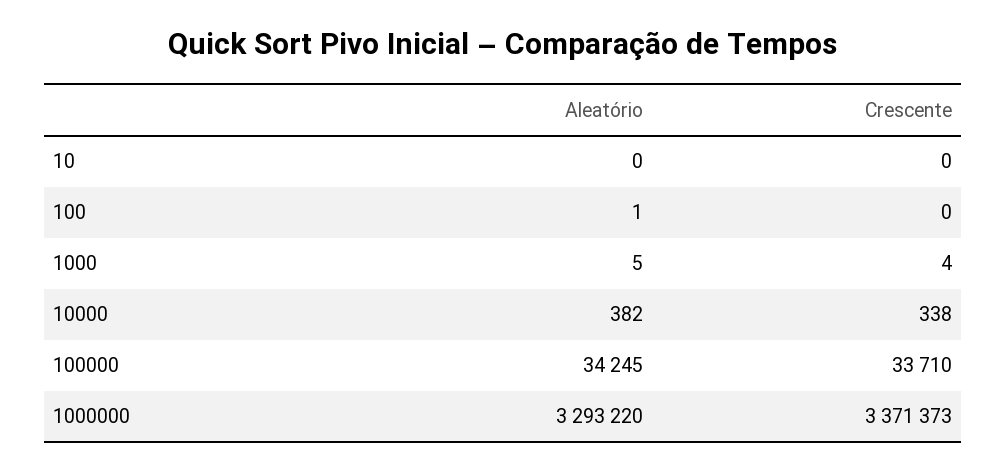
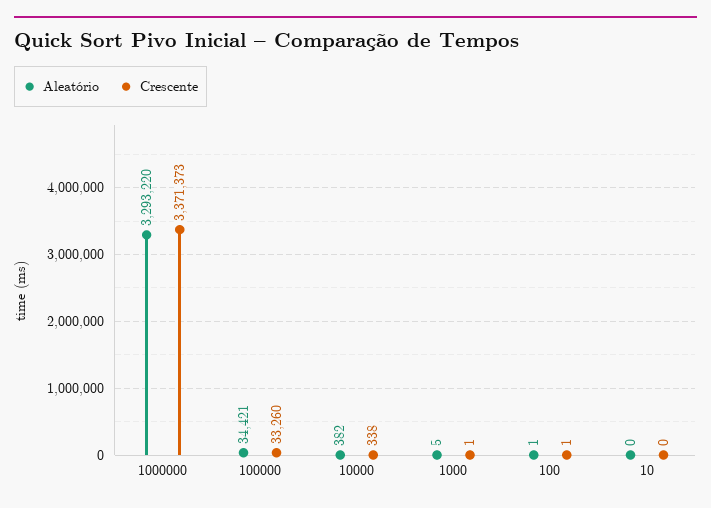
  {
    "Aleatório": {
      "10": 0,
      "100": 1,
      "1000": 5,
      "10000": 382,
-     "100000": 34245,
+     "100000": 34421,
      "1000000": 3293220
    },
    "Crescente": {
      "10": 0,
-     "100": 0,
+     "100": 1,
-     "1000": 4,
+     "1000": 1,
      "10000": 338,
-     "100000": 33710,
+     "100000": 33260,
      "1000000": 3371373
    }
  }

